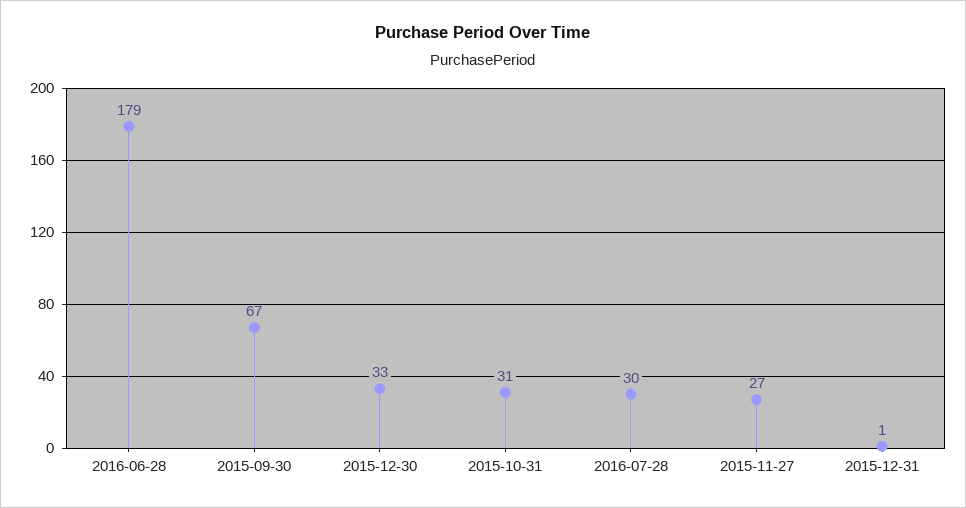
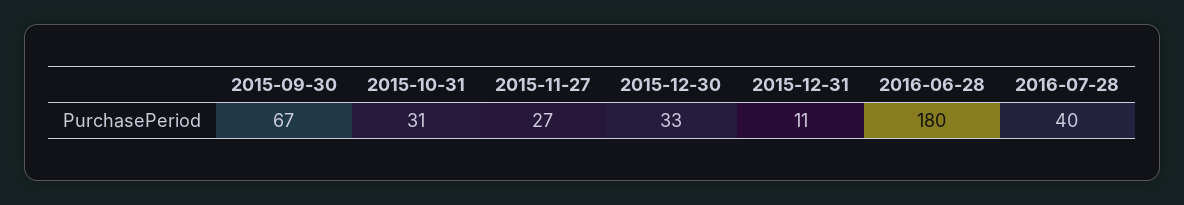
  {
-   "2016-06-28": 179,
+   "2016-06-28": 180,
    "2015-09-30": 67,
    "2015-12-30": 33,
    "2015-10-31": 31,
-   "2016-07-28": 30,
+   "2016-07-28": 40,
    "2015-11-27": 27,
-   "2015-12-31": 1
+   "2015-12-31": 11
  }

